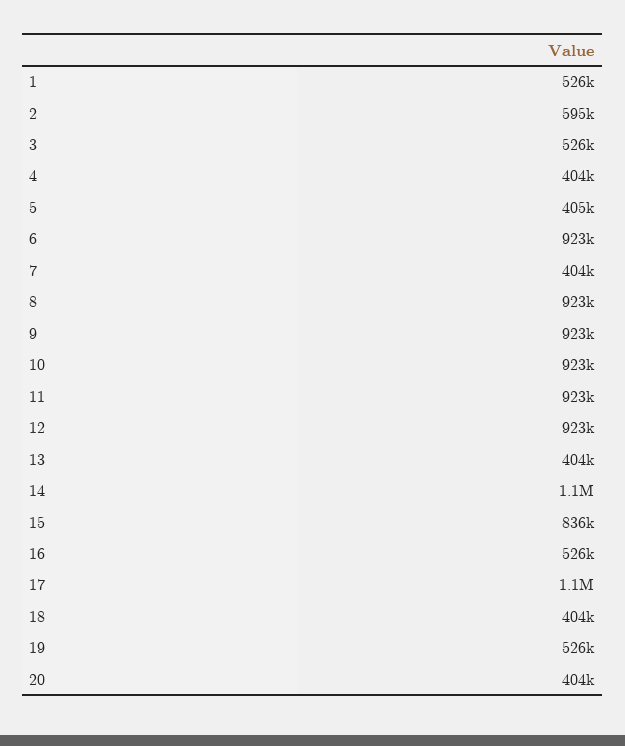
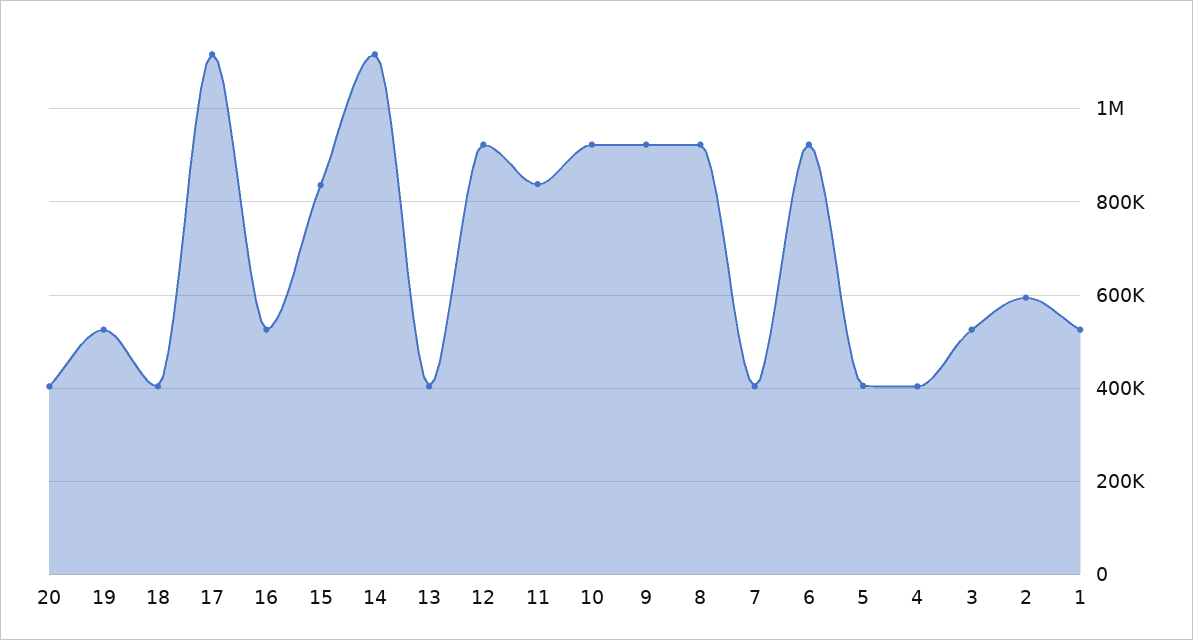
  {
    "1": 526000,
    "2": 595000,
    "3": 526000,
    "4": 404000,
    "5": 405000,
    "6": 923000,
    "7": 404000,
    "8": 923000,
    "9": 923000,
    "10": 923000,
-   "11": 923000,
+   "11": 840000,
    "12": 923000,
    "13": 404000,
    "14": 1100000,
    "15": 836000,
    "16": 526000,
    "17": 1100000,
    "18": 404000,
    "19": 526000,
    "20": 404000
  }

